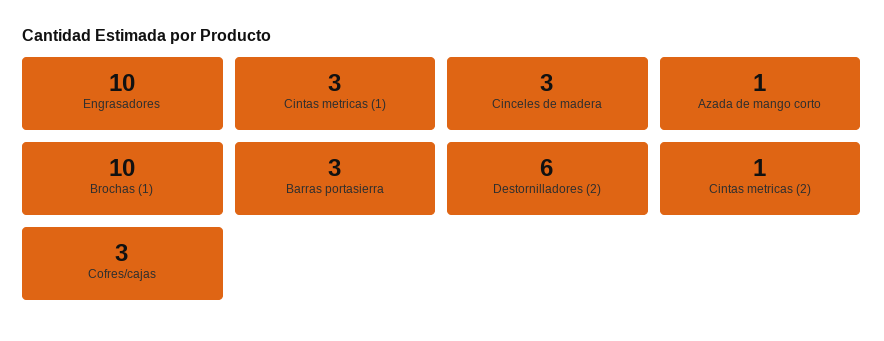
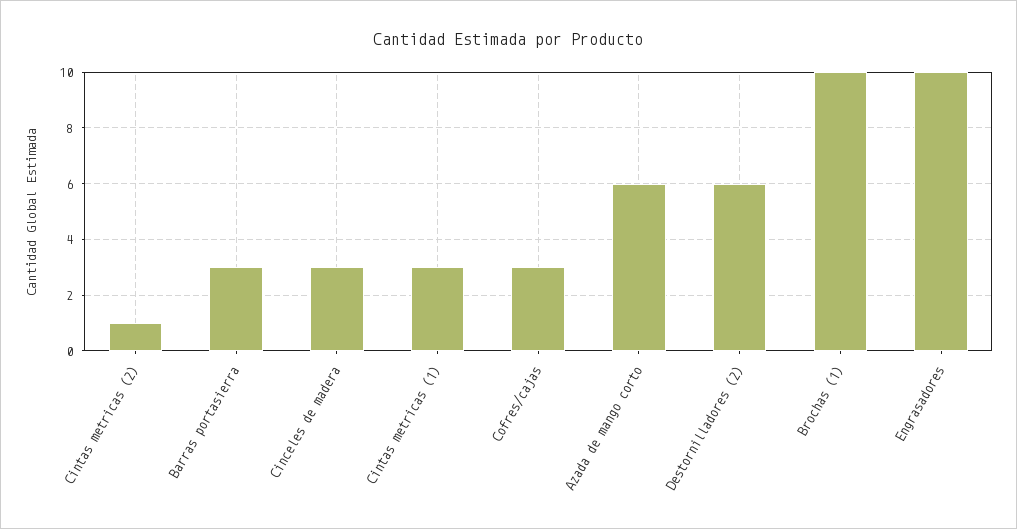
  {
    "Engrasadores": 10,
    "Cintas metricas (1)": 3,
    "Cinceles de madera": 3,
-   "Azada de mango corto": 1,
+   "Azada de mango corto": 6,
    "Brochas (1)": 10,
    "Barras portasierra": 3,
    "Destornilladores (2)": 6,
    "Cintas metricas (2)": 1,
    "Cofres/cajas": 3
  }

